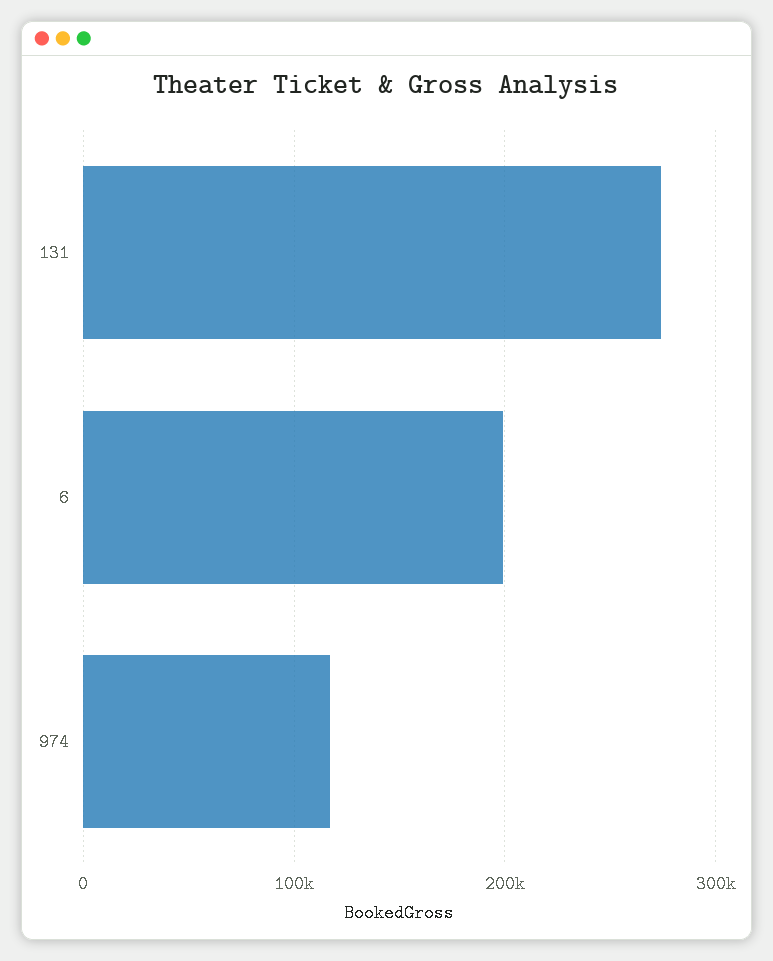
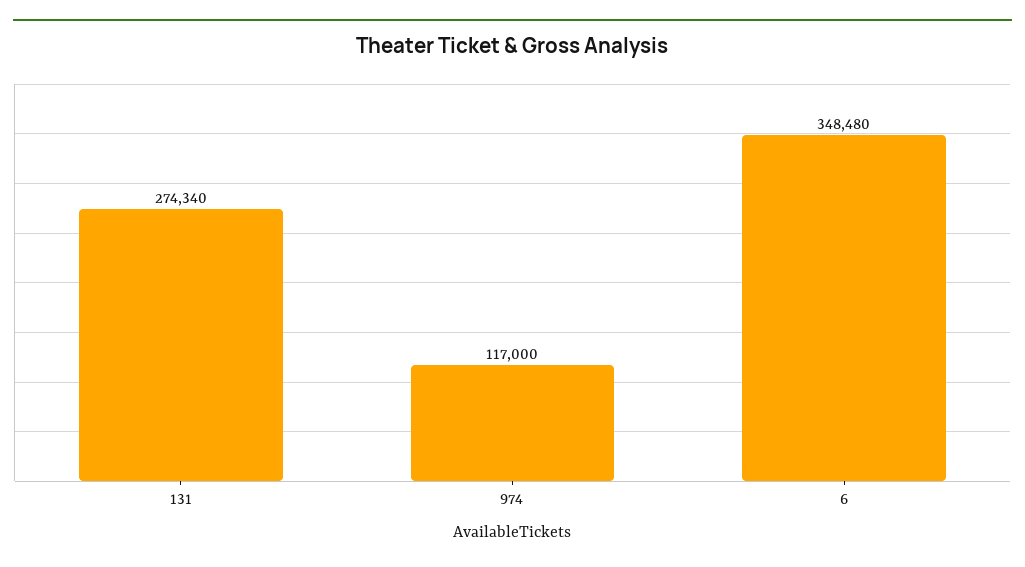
  {
    "131": 274340,
-   "6": 200000,
+   "6": 348480,
    "974": 117000
  }

